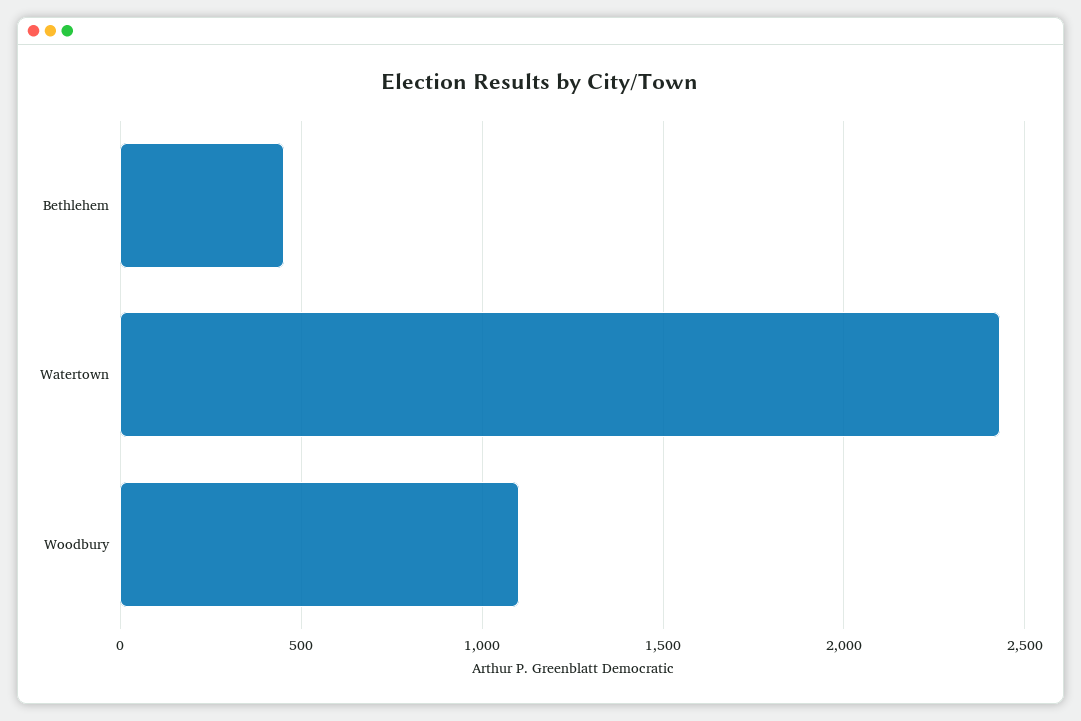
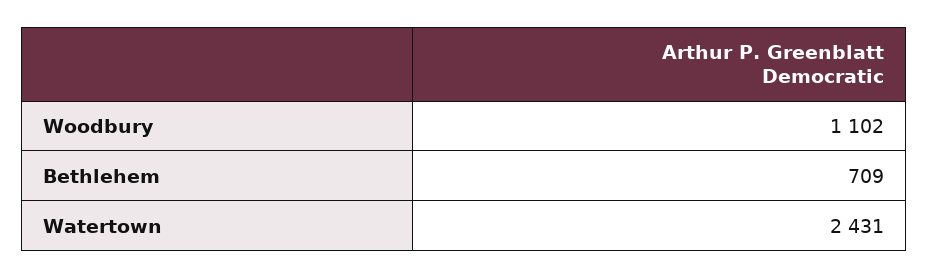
  {
-   "Bethlehem": 450,
+   "Bethlehem": 709,
    "Watertown": 2431,
    "Woodbury": 1102
  }

